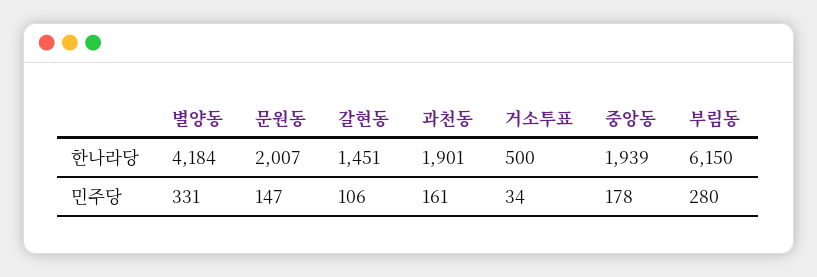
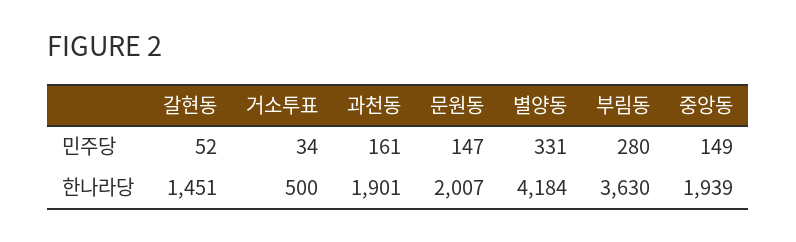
  {
    "별양동": {
      "한나라당": 4184,
      "민주당": 331
    },
    "문원동": {
      "한나라당": 2007,
      "민주당": 147
    },
    "갈현동": {
      "한나라당": 1451,
-     "민주당": 106
+     "민주당": 52
    },
    "과천동": {
      "한나라당": 1901,
      "민주당": 161
    },
    "거소투표": {
      "한나라당": 500,
      "민주당": 34
    },
    "중앙동": {
      "한나라당": 1939,
-     "민주당": 178
+     "민주당": 149
    },
    "부림동": {
-     "한나라당": 6150,
+     "한나라당": 3630,
      "민주당": 280
    }
  }

